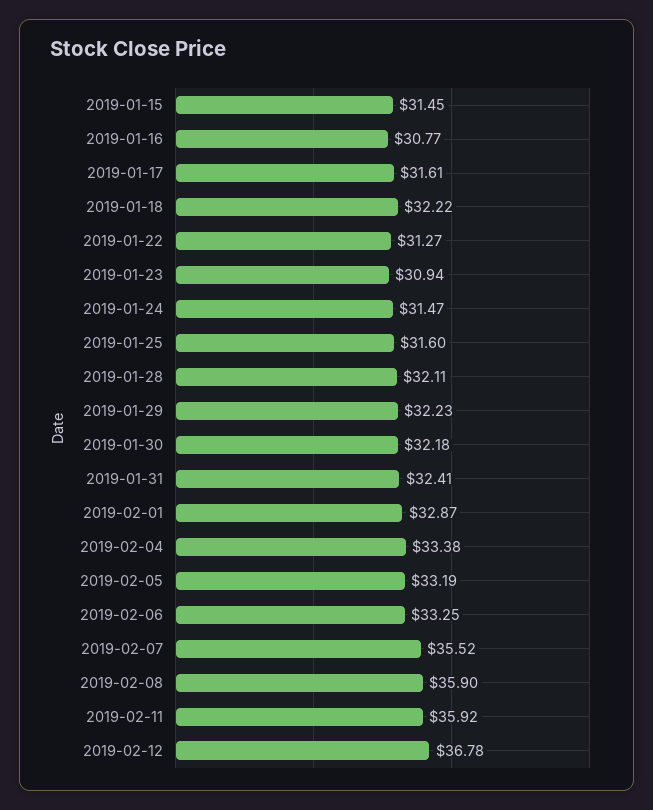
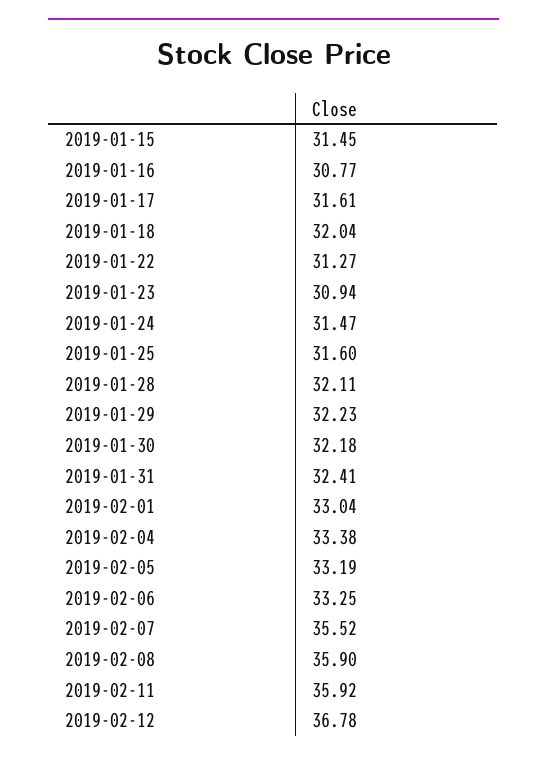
  {
    "2019-01-15": 31.45,
    "2019-01-16": 30.77,
    "2019-01-17": 31.61,
-   "2019-01-18": 32.22,
+   "2019-01-18": 32.04,
    "2019-01-22": 31.27,
    "2019-01-23": 30.94,
    "2019-01-24": 31.47,
    "2019-01-25": 31.6,
    "2019-01-28": 32.11,
    "2019-01-29": 32.23,
    "2019-01-30": 32.18,
    "2019-01-31": 32.41,
-   "2019-02-01": 32.87,
+   "2019-02-01": 33.04,
    "2019-02-04": 33.38,
    "2019-02-05": 33.19,
    "2019-02-06": 33.25,
    "2019-02-07": 35.52,
    "2019-02-08": 35.9,
    "2019-02-11": 35.92,
    "2019-02-12": 36.78
  }

